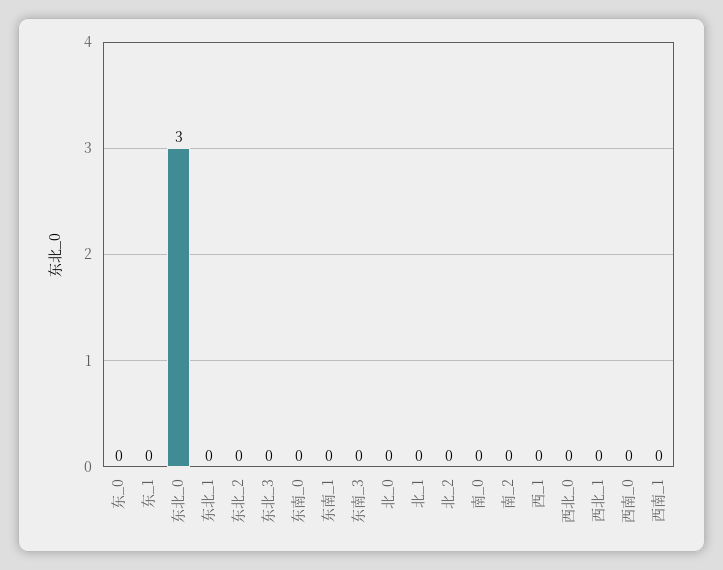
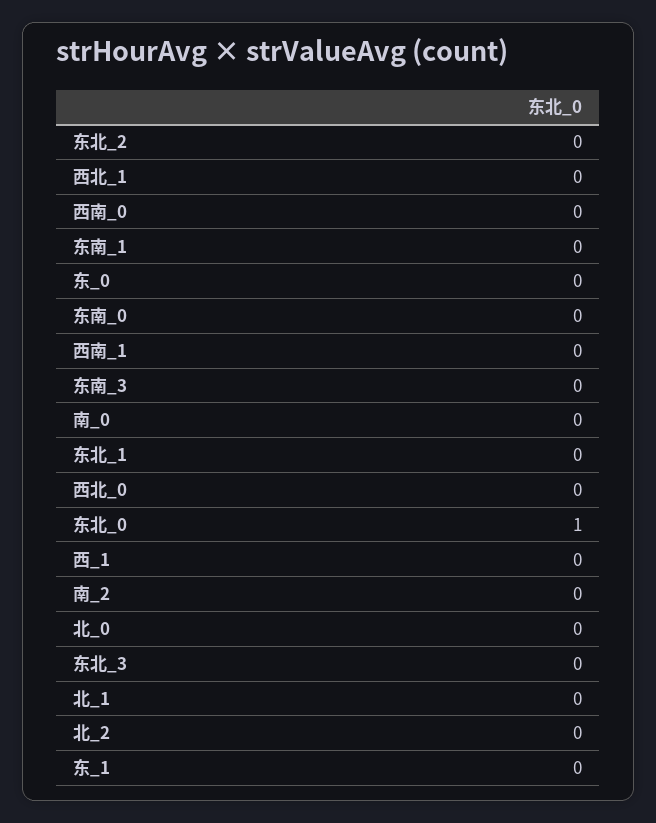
  {
    "东_0": 0,
    "东_1": 0,
-   "东北_0": 3,
+   "东北_0": 1,
    "东北_1": 0,
    "东北_2": 0,
    "东北_3": 0,
    "东南_0": 0,
    "东南_1": 0,
    "东南_3": 0,
    "北_0": 0,
    "北_1": 0,
    "北_2": 0,
    "南_0": 0,
    "南_2": 0,
    "西_1": 0,
    "西北_0": 0,
    "西北_1": 0,
    "西南_0": 0,
    "西南_1": 0
  }

